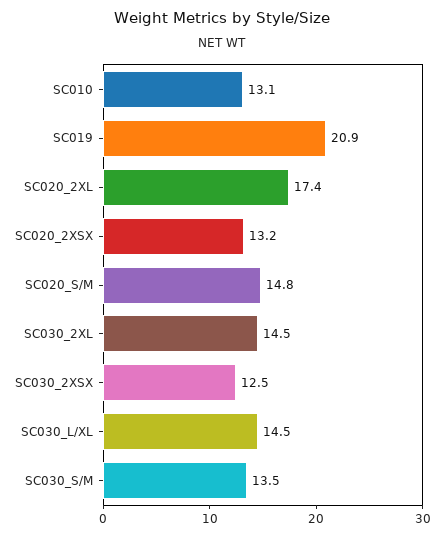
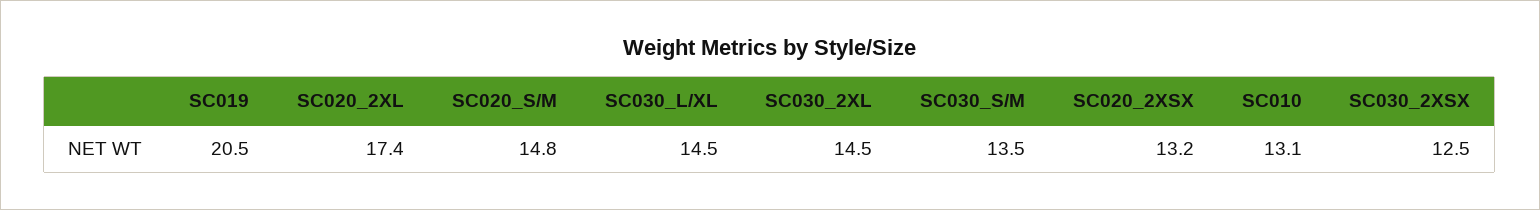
  {
    "SC010": 13.1,
-   "SC019": 20.9,
+   "SC019": 20.5,
    "SC020_2XL": 17.4,
    "SC020_2XSX": 13.2,
    "SC020_S/M": 14.8,
    "SC030_2XL": 14.5,
    "SC030_2XSX": 12.5,
    "SC030_L/XL": 14.5,
    "SC030_S/M": 13.5
  }

